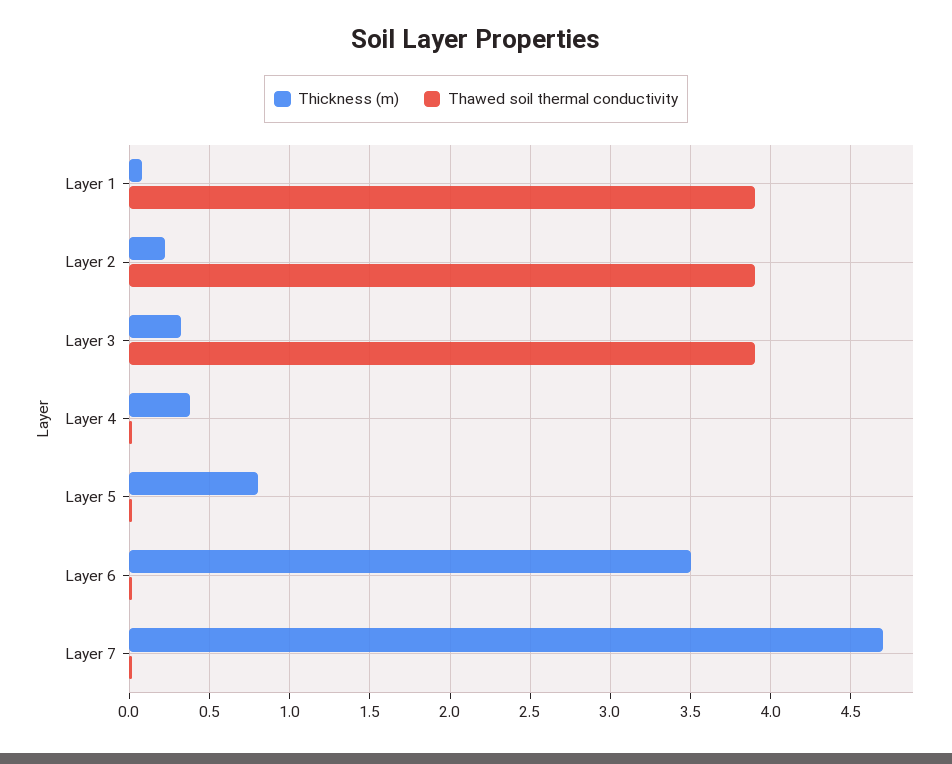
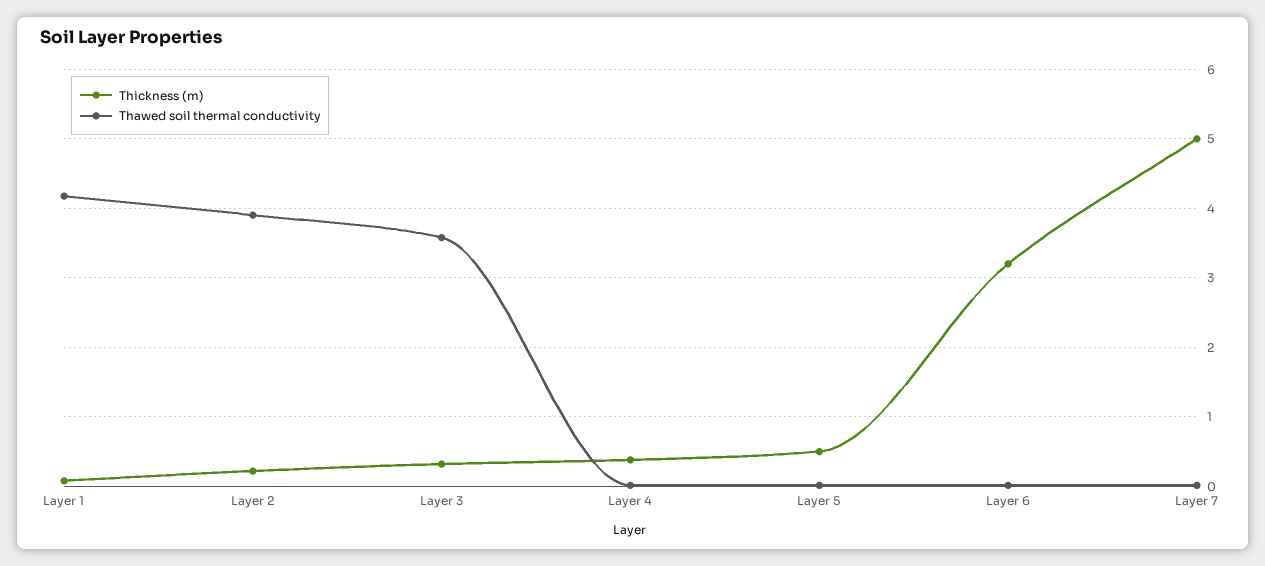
  {
    "Thickness (m)": {
      "Layer 1": 0.1,
      "Layer 2": 0.2,
      "Layer 3": 0.3,
      "Layer 4": 0.4,
-     "Layer 5": 0.8,
+     "Layer 5": 0.5,
-     "Layer 6": 3.5,
+     "Layer 6": 3.2,
-     "Layer 7": 4.7
+     "Layer 7": 5
    },
    "Thawed soil thermal conductivity": {
-     "Layer 1": 3.9,
+     "Layer 1": 4.2,
      "Layer 2": 3.9,
-     "Layer 3": 3.9,
+     "Layer 3": 3.6,
      "Layer 4": 0,
      "Layer 5": 0,
      "Layer 6": 0,
      "Layer 7": 0
    }
  }

